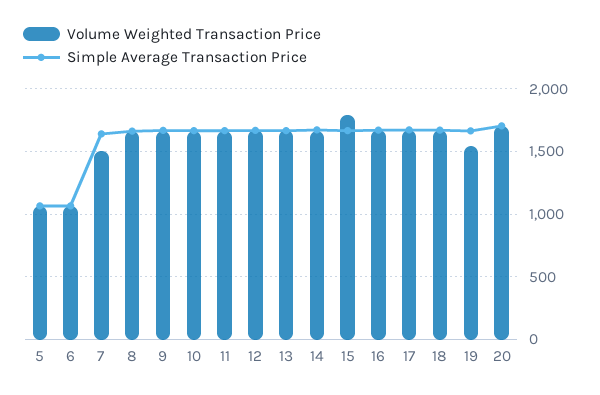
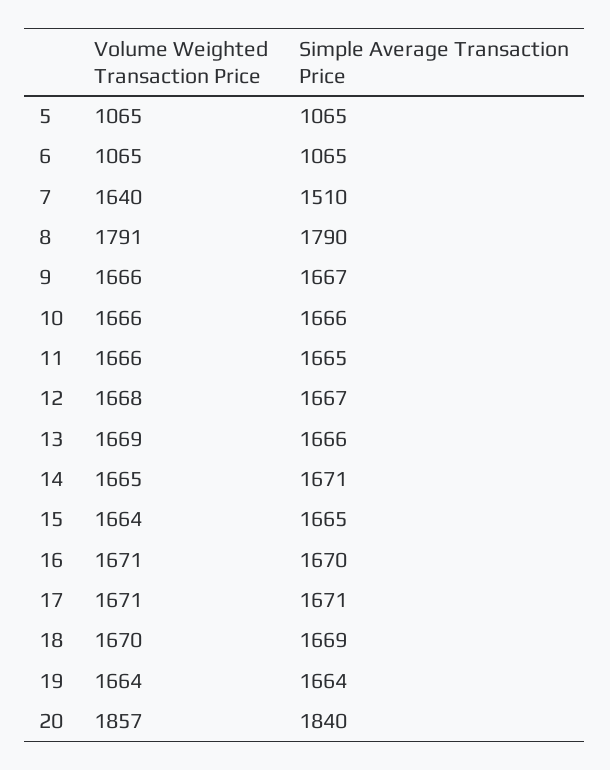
  {
    "Volume Weighted Transaction Price": {
      "5": 1065,
      "6": 1065,
-     "7": 1500,
+     "7": 1640,
-     "8": 1650,
+     "8": 1791,
      "9": 1666,
      "10": 1666,
      "11": 1666,
      "12": 1668,
      "13": 1669,
      "14": 1665,
-     "15": 1800,
+     "15": 1664,
      "16": 1671,
      "17": 1671,
      "18": 1670,
-     "19": 1550,
+     "19": 1664,
-     "20": 1700
+     "20": 1857
    },
    "Simple Average Transaction Price": {
      "5": 1065,
      "6": 1065,
-     "7": 1650,
+     "7": 1510,
-     "8": 1650,
+     "8": 1790,
      "9": 1667,
      "10": 1666,
      "11": 1665,
      "12": 1667,
      "13": 1666,
      "14": 1671,
      "15": 1665,
      "16": 1670,
      "17": 1671,
      "18": 1669,
      "19": 1664,
-     "20": 1700
+     "20": 1840
    }
  }

